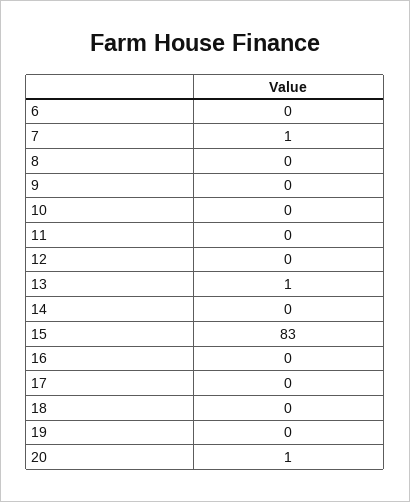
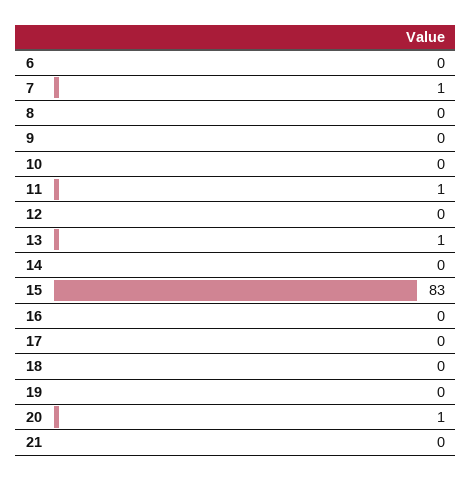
  {
    "6": 0,
    "7": 1,
    "8": 0,
    "9": 0,
    "10": 0,
-   "11": 0,
+   "11": 1,
    "12": 0,
    "13": 1,
    "14": 0,
    "15": 83,
    "16": 0,
    "17": 0,
    "18": 0,
    "19": 0,
-   "20": 1
+   "20": 1,
+   "21": 0
  }

